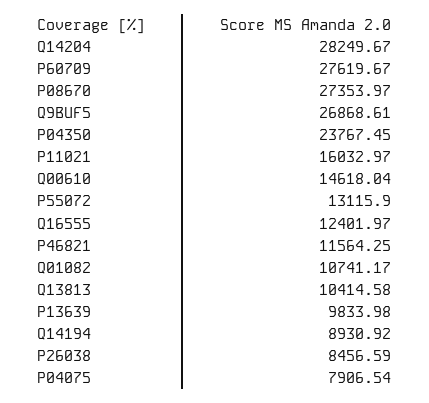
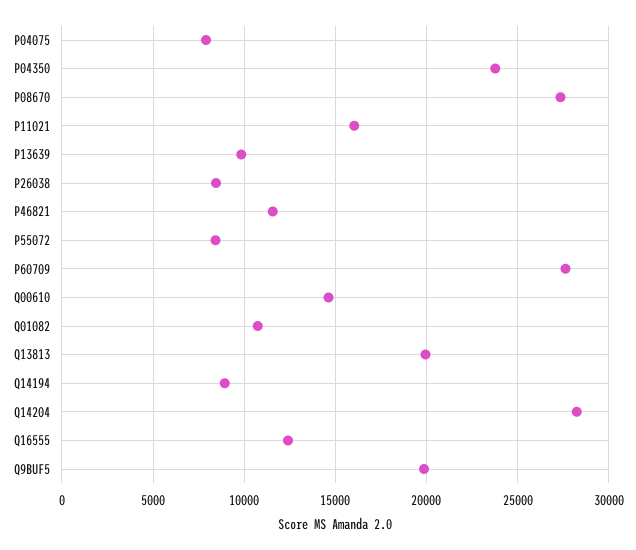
  {
    "Q14204": 28249.67,
    "P60709": 27619.67,
    "P08670": 27353.97,
-   "Q9BUF5": 26868.61,
+   "Q9BUF5": 20000,
    "P04350": 23767.45,
    "P11021": 16032.97,
    "Q00610": 14618.04,
-   "P55072": 13115.9,
+   "P55072": 8500,
    "Q16555": 12401.97,
    "P46821": 11564.25,
    "Q01082": 10741.17,
-   "Q13813": 10414.58,
+   "Q13813": 20000,
    "P13639": 9833.98,
    "Q14194": 8930.92,
    "P26038": 8456.59,
    "P04075": 7906.54
  }

